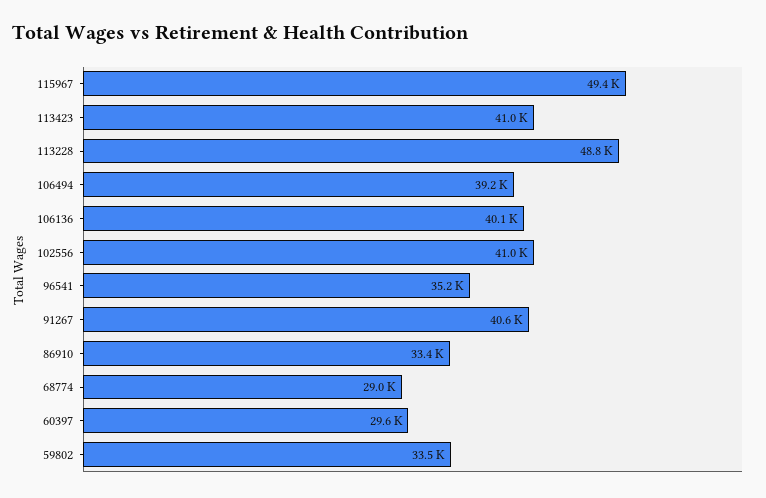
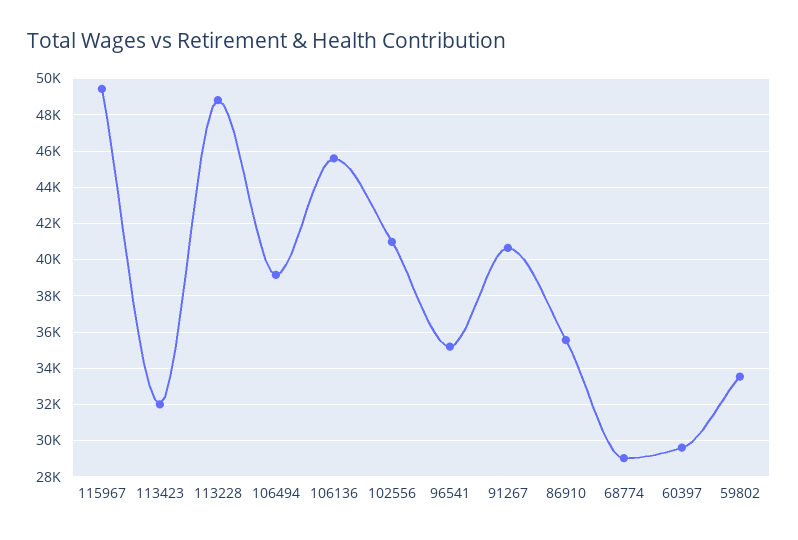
  {
    "115967": 49400,
-   "113423": 41000,
+   "113423": 32000,
    "113228": 48800,
    "106494": 39200,
-   "106136": 40100,
+   "106136": 45500,
    "102556": 41000,
    "96541": 35200,
    "91267": 40600,
-   "86910": 33400,
+   "86910": 35500,
    "68774": 29000,
    "60397": 29600,
    "59802": 33500
  }

